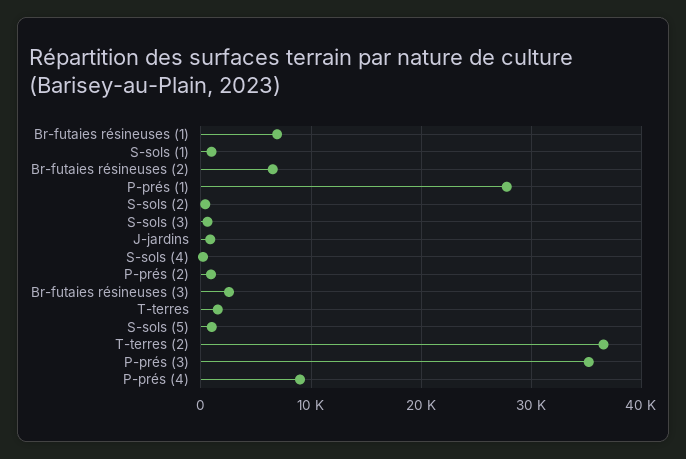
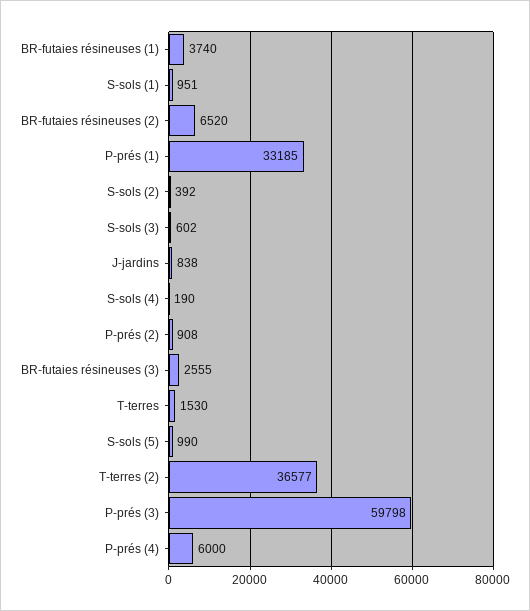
  {
-   "Br-futaies résineuses (1)": 7000,
+   "Br-futaies résineuses (1)": 3740,
    "S-sols (1)": 951,
    "Br-futaies résineuses (2)": 6520,
-   "P-prés (1)": 28000,
+   "P-prés (1)": 33185,
    "S-sols (2)": 392,
    "S-sols (3)": 602,
    "J-jardins": 838,
    "S-sols (4)": 190,
    "P-prés (2)": 908,
    "Br-futaies résineuses (3)": 2555,
    "T-terres": 1530,
    "S-sols (5)": 990,
    "T-terres (2)": 36577,
-   "P-prés (3)": 35000,
+   "P-prés (3)": 59798,
-   "P-prés (4)": 9000
+   "P-prés (4)": 6000
  }

